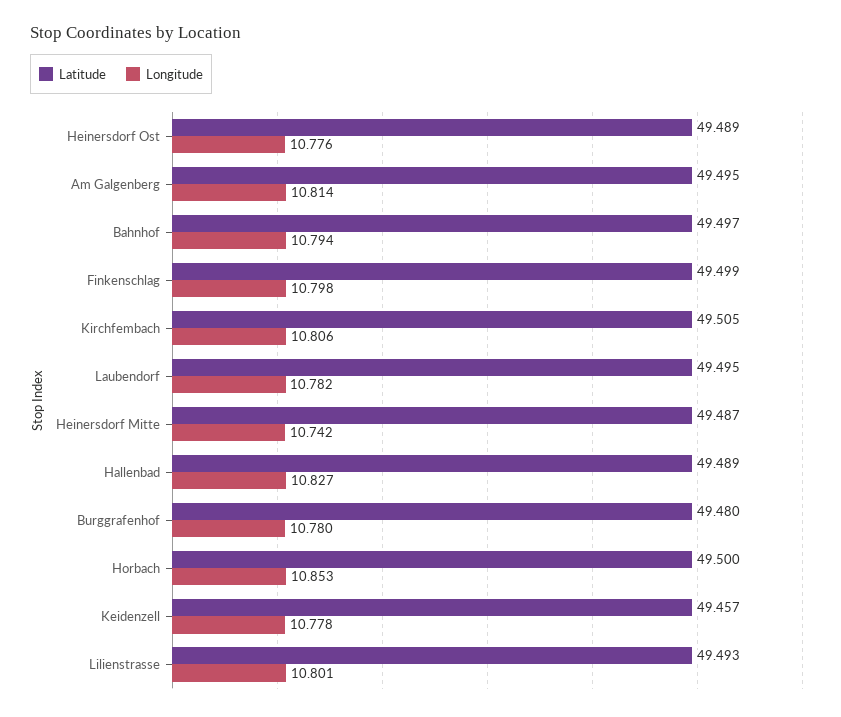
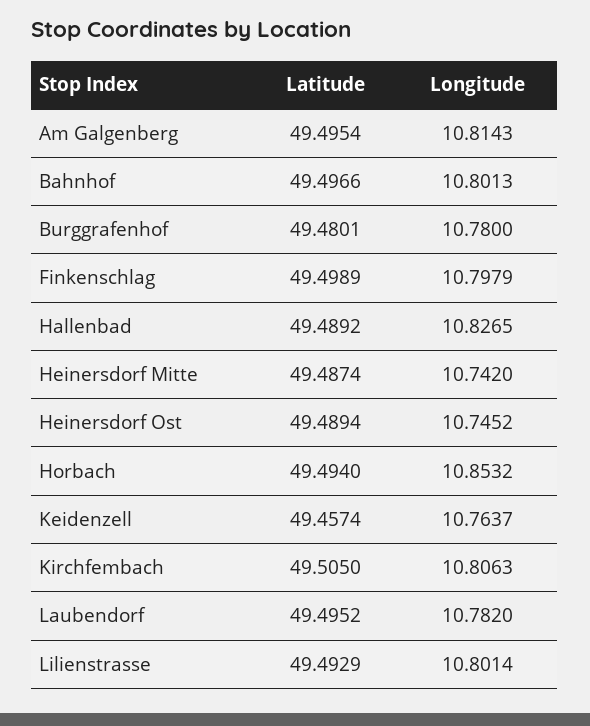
  {
    "Latitude": {
      "Heinersdorf Ost": 49.4894,
      "Am Galgenberg": 49.4954,
      "Bahnhof": 49.4966,
      "Finkenschlag": 49.4989,
      "Kirchfembach": 49.505,
      "Laubendorf": 49.4952,
      "Heinersdorf Mitte": 49.4874,
      "Hallenbad": 49.4892,
      "Burggrafenhof": 49.4801,
-     "Horbach": 49.5,
+     "Horbach": 49.494,
      "Keidenzell": 49.4574,
      "Lilienstrasse": 49.4929
    },
    "Longitude": {
-     "Heinersdorf Ost": 10.776,
+     "Heinersdorf Ost": 10.7452,
      "Am Galgenberg": 10.8143,
-     "Bahnhof": 10.794,
+     "Bahnhof": 10.8013,
      "Finkenschlag": 10.7979,
      "Kirchfembach": 10.8063,
      "Laubendorf": 10.782,
      "Heinersdorf Mitte": 10.742,
      "Hallenbad": 10.8265,
      "Burggrafenhof": 10.78,
      "Horbach": 10.8532,
-     "Keidenzell": 10.778,
+     "Keidenzell": 10.7637,
      "Lilienstrasse": 10.8014
    }
  }

